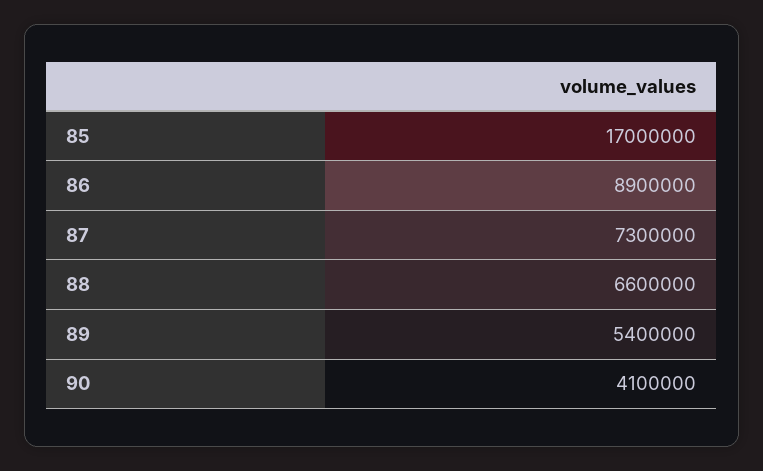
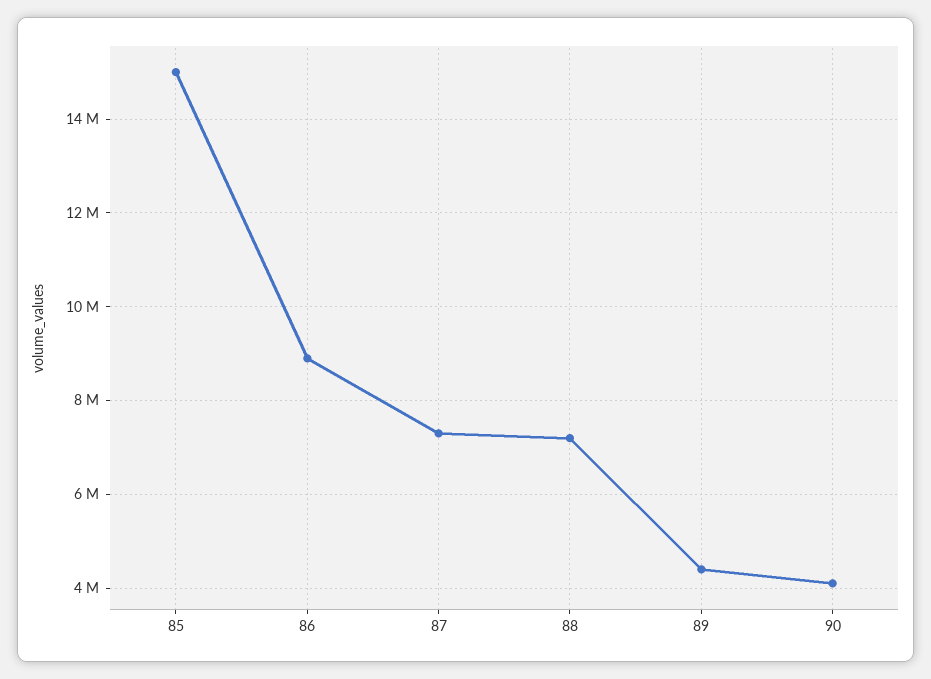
  {
-   "85": 17000000,
+   "85": 15000000,
    "86": 8900000,
    "87": 7300000,
-   "88": 6600000,
+   "88": 7200000,
-   "89": 5400000,
+   "89": 4400000,
    "90": 4100000
  }

